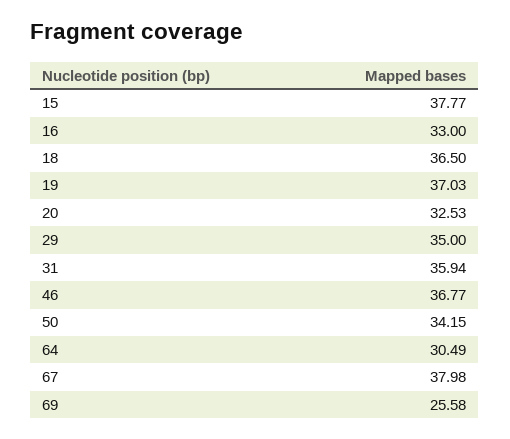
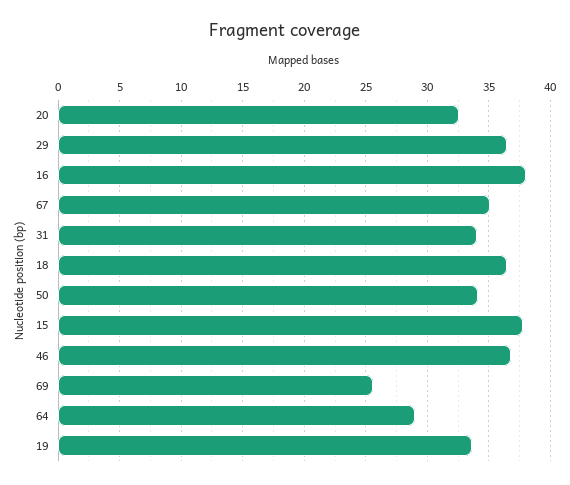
  {
    "15": 37.77,
-   "16": 33,
+   "16": 38,
    "18": 36.5,
-   "19": 37.03,
+   "19": 33.5,
    "20": 32.53,
-   "29": 35,
+   "29": 36.5,
-   "31": 35.94,
+   "31": 34,
    "46": 36.77,
    "50": 34.15,
-   "64": 30.49,
+   "64": 29,
-   "67": 37.98,
+   "67": 35,
    "69": 25.58
  }

